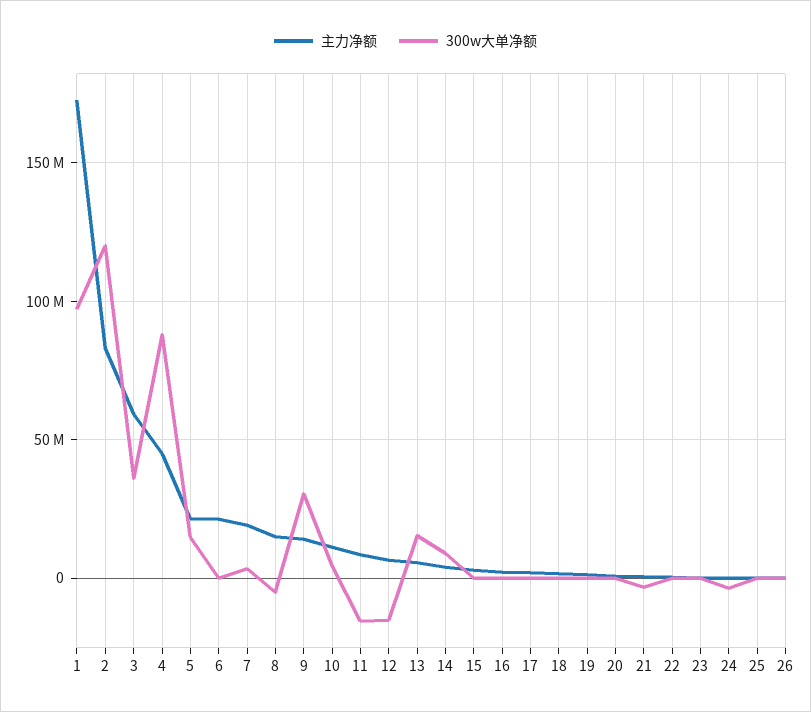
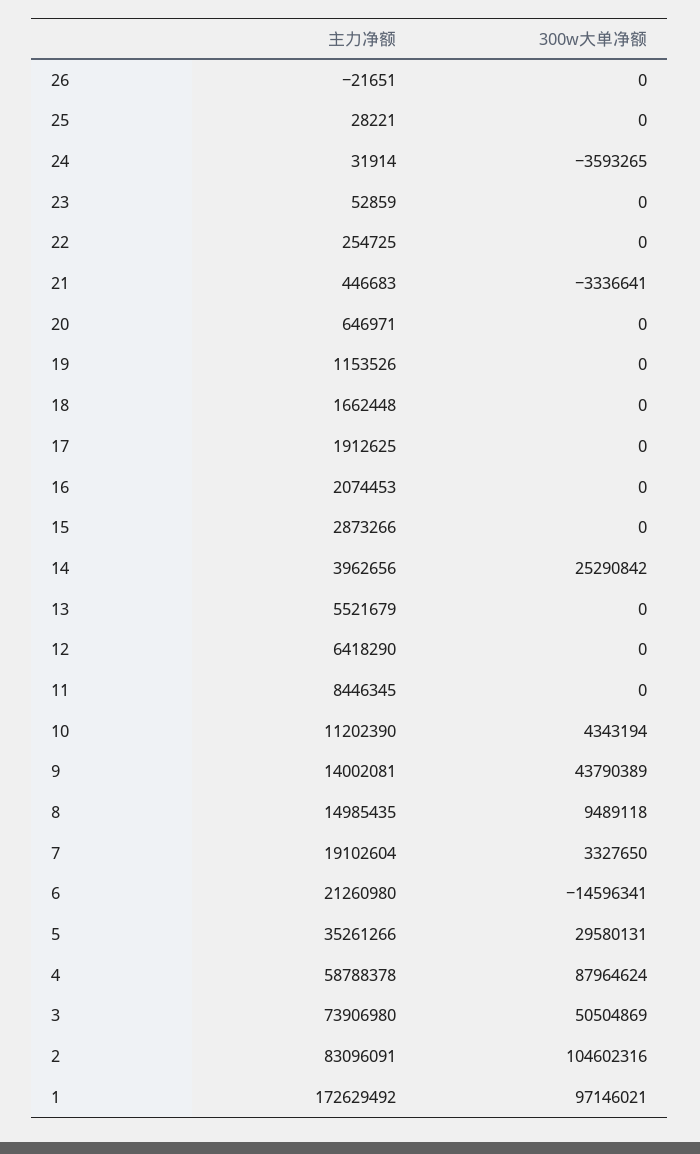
  {
    "主力净额": {
      "1": 172629492,
      "2": 83096091,
-     "3": 60000000,
+     "3": 73906980,
-     "4": 45000000,
+     "4": 58788378,
-     "5": 20000000,
+     "5": 35261266,
      "6": 21260980,
      "7": 19102604,
      "8": 14985435,
      "9": 14002081,
      "10": 11202390,
      "11": 8446345,
      "12": 6418290,
      "13": 5521679,
      "14": 3962656,
      "15": 2873266,
      "16": 2074453,
      "17": 1912625,
      "18": 1662448,
      "19": 1153526,
      "20": 646971,
      "21": 446683,
      "22": 254725,
      "23": 52859,
      "24": 31914,
      "25": 28221,
      "26": -21651
    },
    "300w大单净额": {
      "1": 97146021,
-     "2": 120000000,
+     "2": 104602316,
-     "3": 35000000,
+     "3": 50504869,
      "4": 87964624,
-     "5": 15000000,
+     "5": 29580131,
-     "6": 0,
+     "6": -14596341,
      "7": 3327650,
-     "8": -5000000,
+     "8": 9489118,
-     "9": 30000000,
+     "9": 43790389,
      "10": 4343194,
-     "11": -15000000,
+     "11": 0,
-     "12": -15000000,
+     "12": 0,
-     "13": 15000000,
+     "13": 0,
-     "14": 10000000,
+     "14": 25290842,
      "15": 0,
      "16": 0,
      "17": 0,
      "18": 0,
      "19": 0,
      "20": 0,
      "21": -3336641,
      "22": 0,
      "23": 0,
      "24": -3593265,
      "25": 0,
      "26": 0
    }
  }

